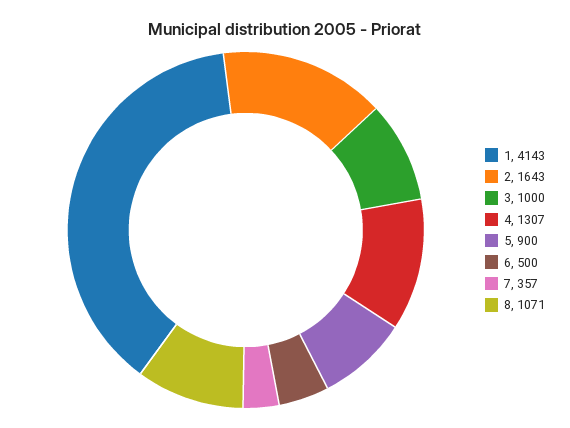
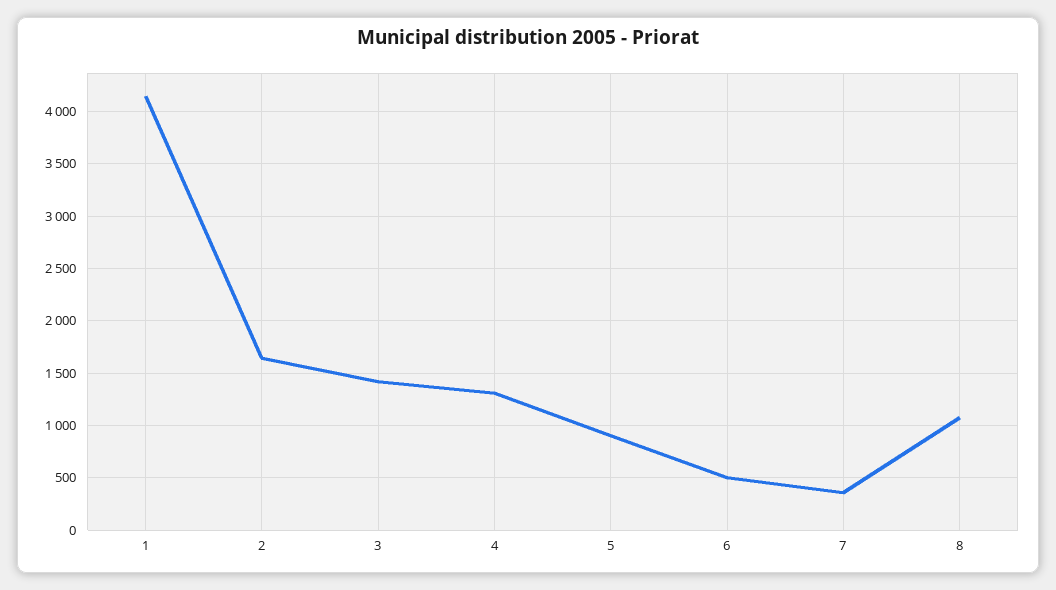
  {
    "1": 4143,
    "2": 1643,
-   "3": 1000,
+   "3": 1400,
    "4": 1307,
    "5": 900,
    "6": 500,
    "7": 357,
    "8": 1071
  }

